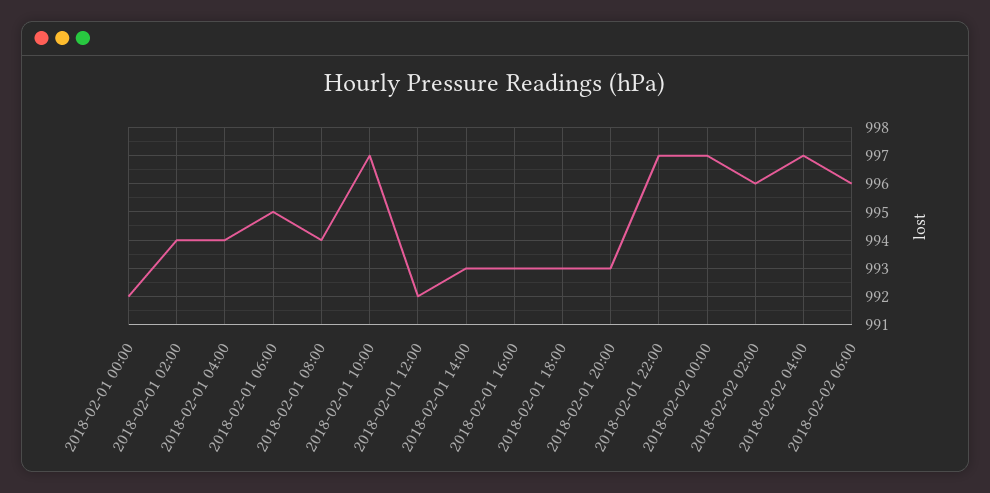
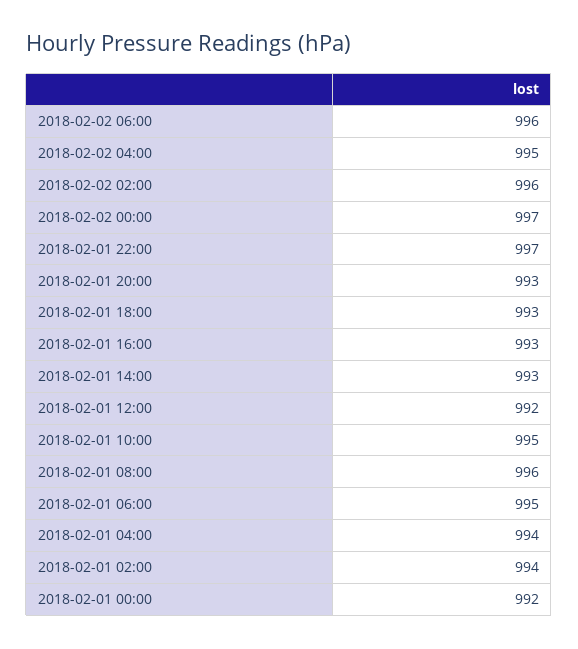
  {
    "2018-02-01 00:00": 992,
    "2018-02-01 02:00": 994,
    "2018-02-01 04:00": 994,
    "2018-02-01 06:00": 995,
-   "2018-02-01 08:00": 994,
+   "2018-02-01 08:00": 996,
-   "2018-02-01 10:00": 997,
+   "2018-02-01 10:00": 995,
    "2018-02-01 12:00": 992,
    "2018-02-01 14:00": 993,
    "2018-02-01 16:00": 993,
    "2018-02-01 18:00": 993,
    "2018-02-01 20:00": 993,
    "2018-02-01 22:00": 997,
    "2018-02-02 00:00": 997,
    "2018-02-02 02:00": 996,
-   "2018-02-02 04:00": 997,
+   "2018-02-02 04:00": 995,
    "2018-02-02 06:00": 996
  }

